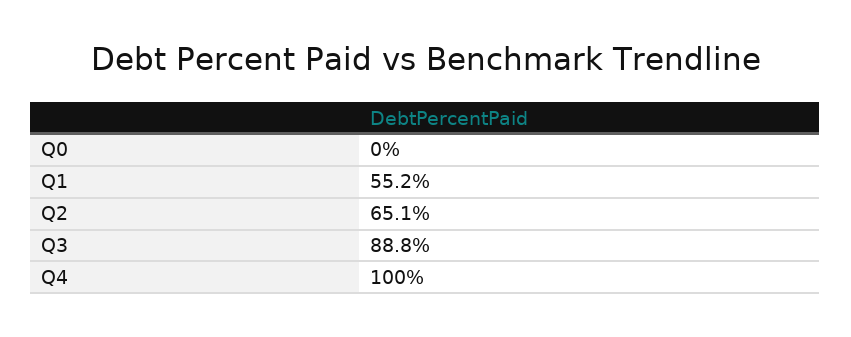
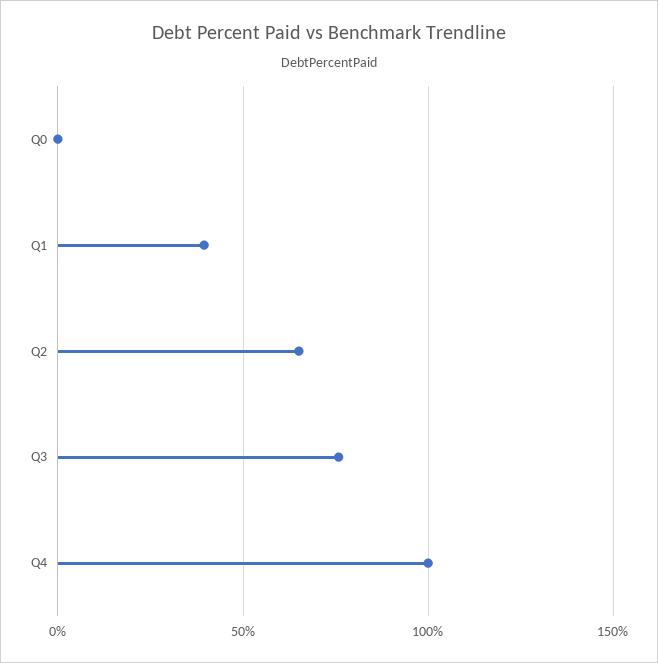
  {
    "Q0": 0,
-   "Q1": 55.2,
+   "Q1": 40,
    "Q2": 65.1,
-   "Q3": 88.8,
+   "Q3": 75,
    "Q4": 100
  }

